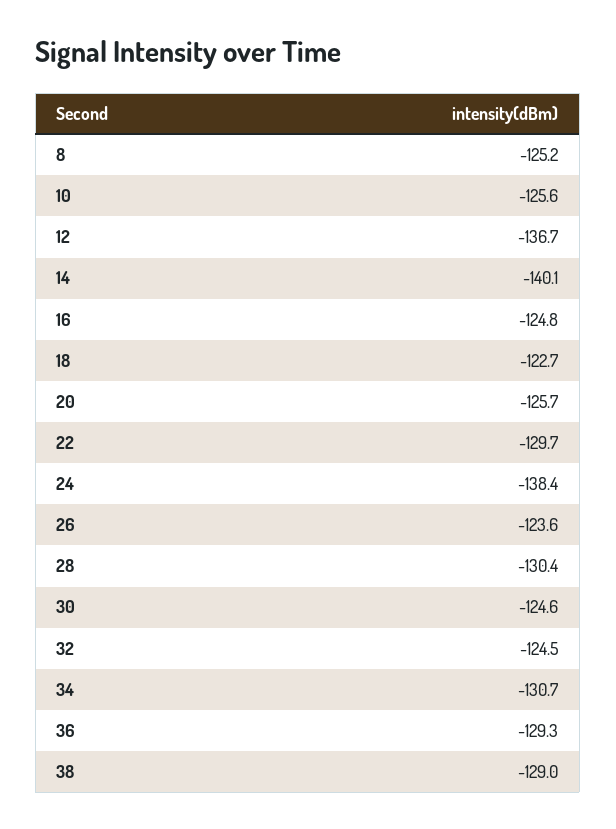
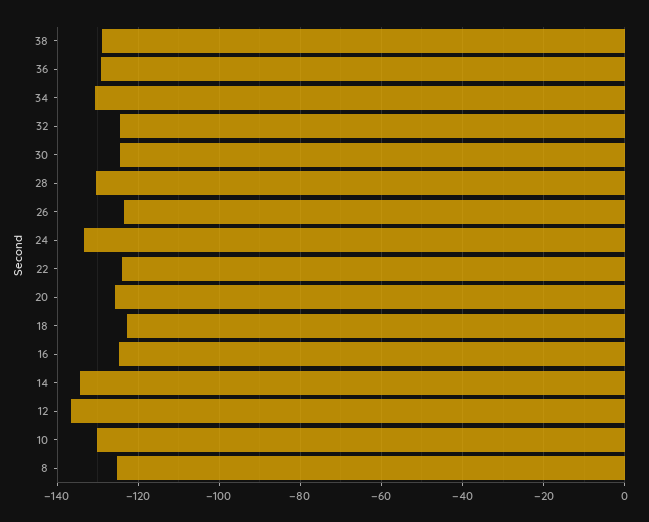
  {
    "8": -125.2,
-   "10": -125.6,
+   "10": -130,
    "12": -136.7,
-   "14": -140.1,
+   "14": -134,
    "16": -124.8,
    "18": -122.7,
    "20": -125.7,
-   "22": -129.7,
+   "22": -124,
-   "24": -138.4,
+   "24": -134,
    "26": -123.6,
    "28": -130.4,
    "30": -124.6,
    "32": -124.5,
    "34": -130.7,
    "36": -129.3,
    "38": -129
  }

